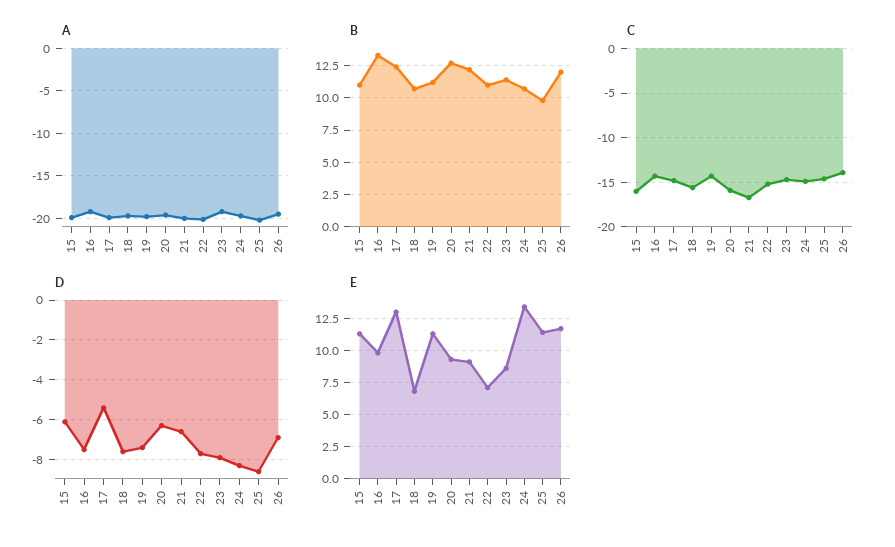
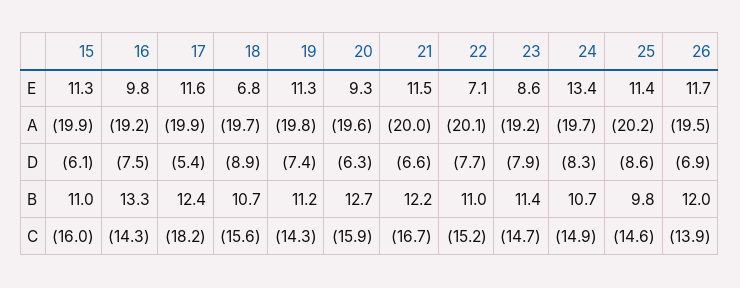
  {
    "A": {
      "15": -19.9,
      "16": -19.2,
      "17": -19.9,
      "18": -19.7,
      "19": -19.8,
      "20": -19.6,
      "21": -20,
      "22": -20.1,
      "23": -19.2,
      "24": -19.7,
      "25": -20.2,
      "26": -19.5
    },
    "B": {
      "15": 11,
      "16": 13.3,
      "17": 12.4,
      "18": 10.7,
      "19": 11.2,
      "20": 12.7,
      "21": 12.2,
      "22": 11,
      "23": 11.4,
      "24": 10.7,
      "25": 9.8,
      "26": 12
    },
    "C": {
      "15": -16,
      "16": -14.3,
-     "17": -15,
+     "17": -18.2,
      "18": -15.6,
      "19": -14.3,
      "20": -15.9,
      "21": -16.7,
      "22": -15.2,
      "23": -14.7,
      "24": -14.9,
      "25": -14.6,
      "26": -13.9
    },
    "D": {
      "15": -6.1,
      "16": -7.5,
      "17": -5.4,
-     "18": -7.5,
+     "18": -8.9,
      "19": -7.4,
      "20": -6.3,
      "21": -6.6,
      "22": -7.7,
      "23": -7.9,
      "24": -8.3,
      "25": -8.6,
      "26": -6.9
    },
    "E": {
      "15": 11.3,
      "16": 9.8,
-     "17": 13,
+     "17": 11.6,
      "18": 6.8,
      "19": 11.3,
      "20": 9.3,
-     "21": 9,
+     "21": 11.5,
      "22": 7.1,
      "23": 8.6,
      "24": 13.4,
      "25": 11.4,
      "26": 11.7
    }
  }

